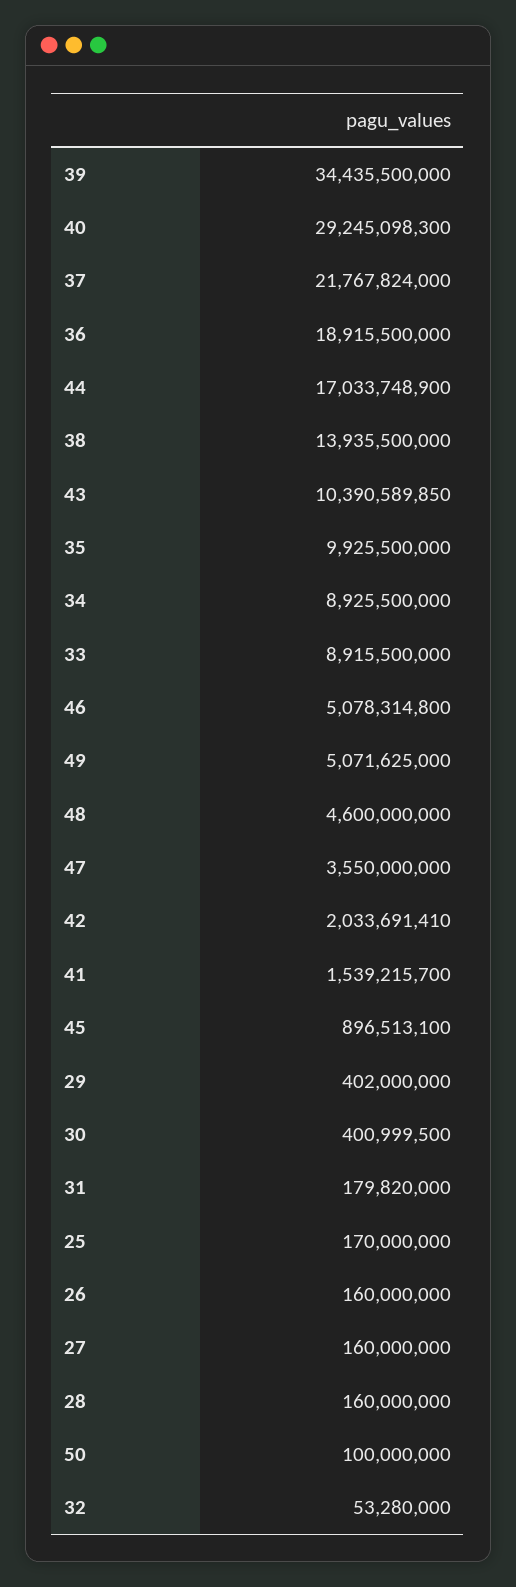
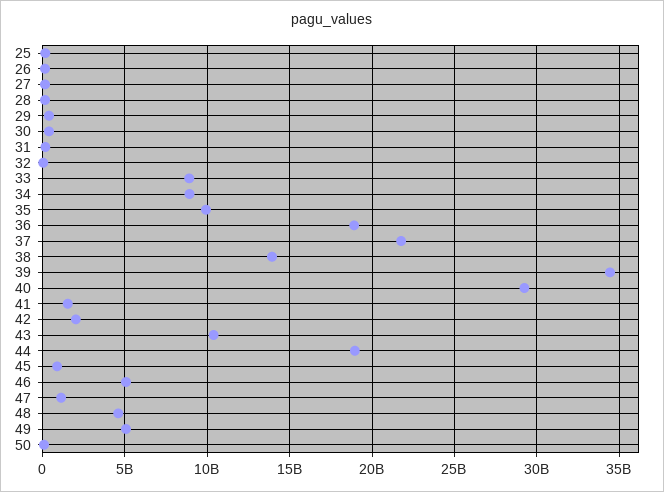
  {
    "39": 34435500000,
    "40": 29245098300,
    "37": 21767824000,
    "36": 18915500000,
-   "44": 17033748900,
+   "44": 19000000000,
    "38": 13935500000,
    "43": 10390589850,
    "35": 9925500000,
    "34": 8925500000,
    "33": 8915500000,
    "46": 5078314800,
    "49": 5071625000,
    "48": 4600000000,
-   "47": 3550000000,
+   "47": 1000000000,
    "42": 2033691410,
    "41": 1539215700,
    "45": 896513100,
    "29": 402000000,
    "30": 400999500,
    "31": 179820000,
    "25": 170000000,
    "26": 160000000,
    "27": 160000000,
    "28": 160000000,
    "50": 100000000,
    "32": 53280000
  }

